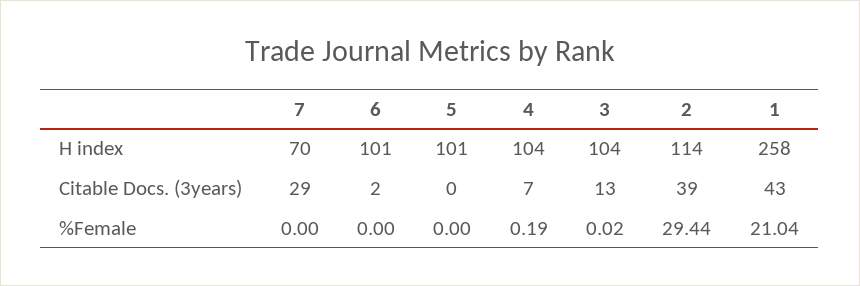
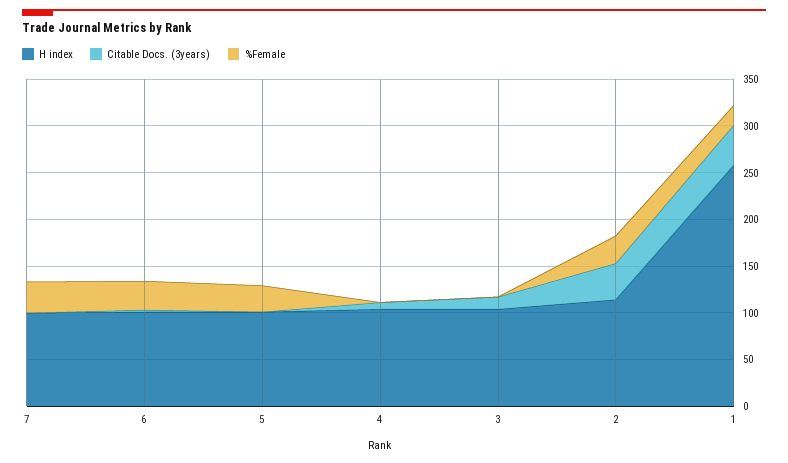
  {
    "H index": {
-     "7": 70,
+     "7": 100,
      "6": 101,
      "5": 101,
      "4": 104,
      "3": 104,
      "2": 114,
      "1": 258
    },
    "Citable Docs. (3years)": {
-     "7": 29,
+     "7": 0,
      "6": 2,
      "5": 0,
      "4": 7,
      "3": 13,
      "2": 39,
      "1": 43
    },
    "%Female": {
-     "7": 0,
+     "7": 30,
-     "6": 0,
+     "6": 30,
-     "5": 0,
+     "5": 30,
      "4": 0.19,
      "3": 0.02,
      "2": 29.44,
      "1": 21.04
    }
  }

